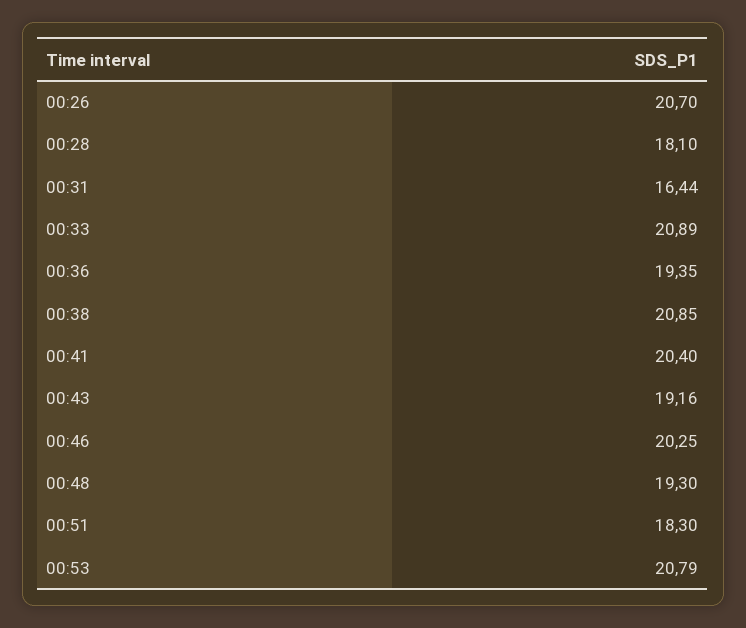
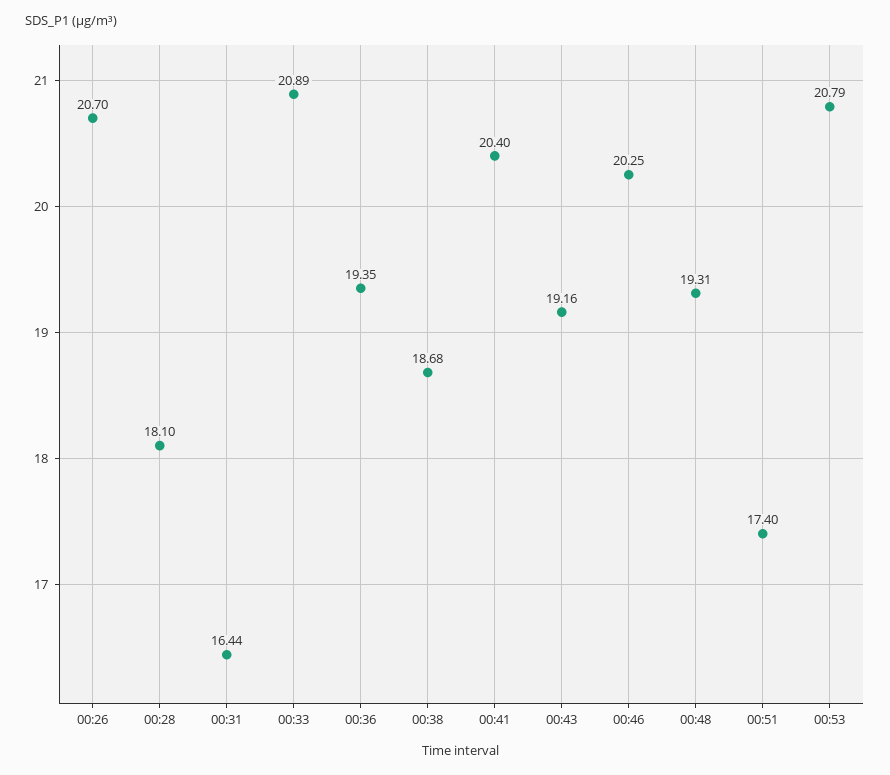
  {
    "00:26": 20.7,
    "00:28": 18.1,
    "00:31": 16.44,
    "00:33": 20.89,
    "00:36": 19.35,
-   "00:38": 20.85,
+   "00:38": 18.68,
    "00:41": 20.4,
    "00:43": 19.16,
    "00:46": 20.25,
-   "00:48": 19.3,
+   "00:48": 19.31,
-   "00:51": 18.3,
+   "00:51": 17.4,
    "00:53": 20.79
  }

